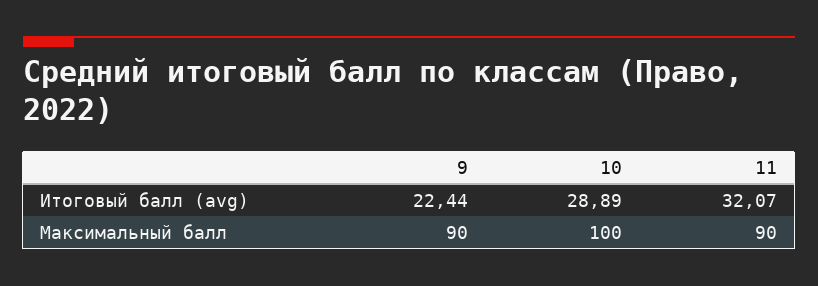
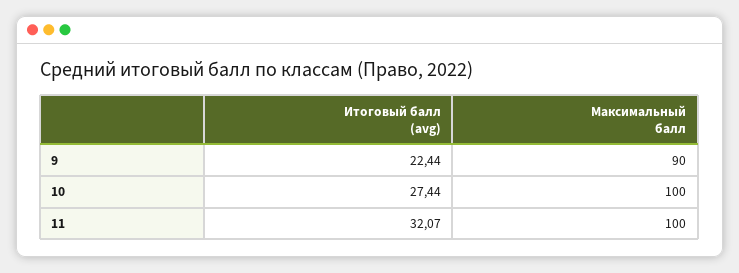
  {
    "9": {
      "Итоговый балл (avg)": 22.44,
      "Максимальный балл": 90
    },
    "10": {
-     "Итоговый балл (avg)": 28.89,
+     "Итоговый балл (avg)": 27.44,
      "Максимальный балл": 100
    },
    "11": {
      "Итоговый балл (avg)": 32.07,
-     "Максимальный балл": 90
+     "Максимальный балл": 100
    }
  }

